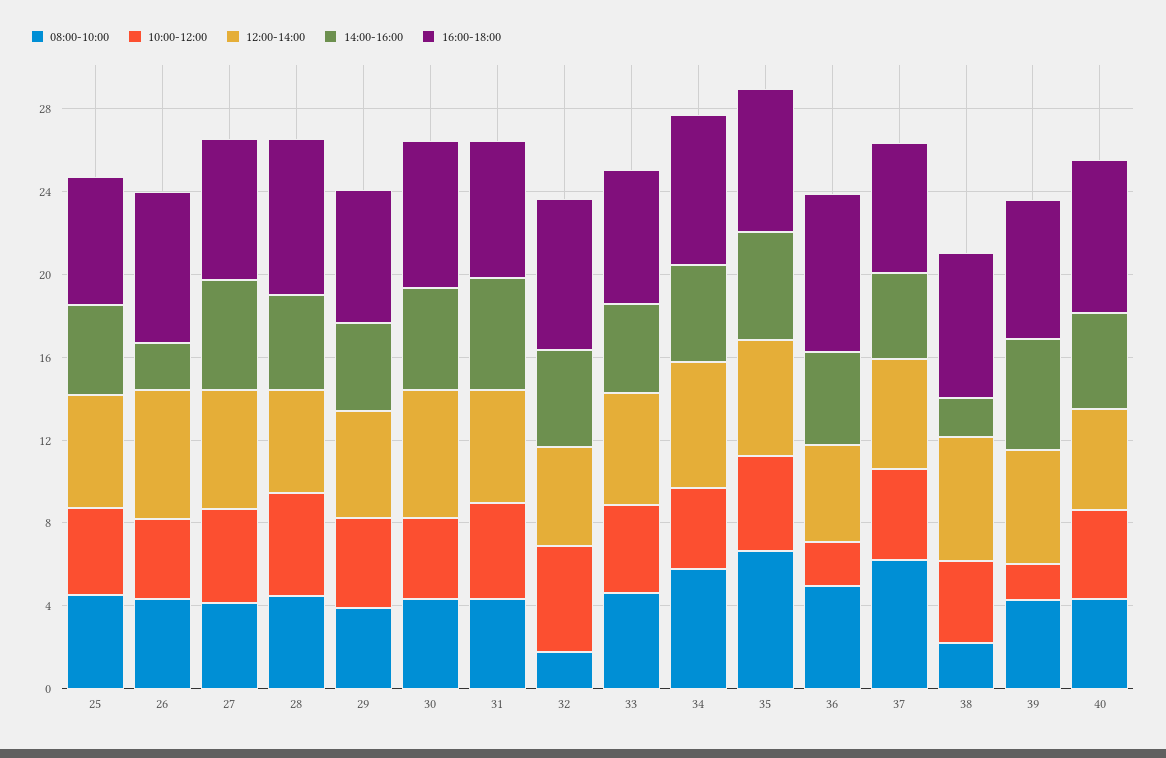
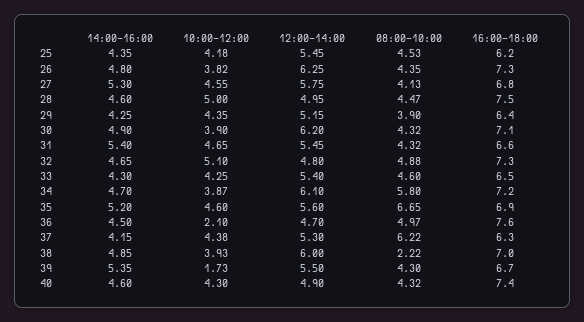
  {
    "08:00-10:00": {
      "25": 4.53,
      "26": 4.35,
      "27": 4.13,
      "28": 4.47,
      "29": 3.9,
      "30": 4.32,
      "31": 4.32,
-     "32": 2,
+     "32": 4.88,
      "33": 4.6,
      "34": 5.8,
      "35": 6.65,
      "36": 4.97,
      "37": 6.22,
      "38": 2.22,
      "39": 4.3,
      "40": 4.32
    },
    "10:00-12:00": {
      "25": 4.18,
      "26": 3.82,
      "27": 4.55,
      "28": 5,
      "29": 4.35,
      "30": 3.9,
      "31": 4.65,
      "32": 5.1,
      "33": 4.25,
      "34": 3.87,
      "35": 4.6,
      "36": 2.1,
      "37": 4.38,
      "38": 3.93,
      "39": 1.73,
      "40": 4.3
    },
    "12:00-14:00": {
      "25": 5.45,
      "26": 6.25,
      "27": 5.75,
      "28": 4.95,
      "29": 5.15,
      "30": 6.2,
      "31": 5.45,
      "32": 4.8,
      "33": 5.4,
      "34": 6.1,
      "35": 5.6,
      "36": 4.7,
      "37": 5.3,
      "38": 6,
      "39": 5.5,
      "40": 4.9
    },
    "14:00-16:00": {
      "25": 4.35,
-     "26": 2,
+     "26": 4.8,
      "27": 5.3,
      "28": 4.6,
      "29": 4.25,
      "30": 4.9,
      "31": 5.4,
      "32": 4.65,
      "33": 4.3,
      "34": 4.7,
      "35": 5.2,
      "36": 4.5,
      "37": 4.15,
-     "38": 2,
+     "38": 4.85,
      "39": 5.35,
      "40": 4.6
    },
    "16:00-18:00": {
      "25": 6.2,
      "26": 7.3,
      "27": 6.8,
      "28": 7.5,
      "29": 6.4,
      "30": 7.1,
      "31": 6.6,
      "32": 7.3,
      "33": 6.5,
      "34": 7.2,
      "35": 6.9,
      "36": 7.6,
      "37": 6.3,
      "38": 7,
      "39": 6.7,
      "40": 7.4
    }
  }

